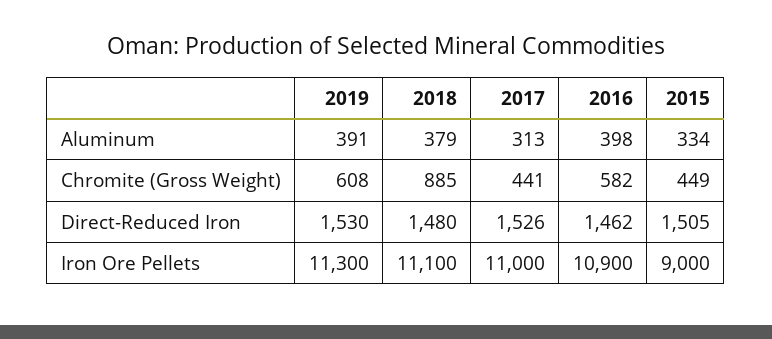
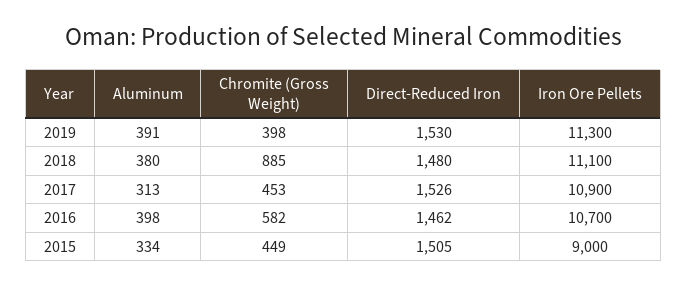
  {
    "2019": {
      "Aluminum": 391,
-     "Chromite (Gross Weight)": 608,
+     "Chromite (Gross Weight)": 398,
      "Direct-Reduced Iron": 1530,
      "Iron Ore Pellets": 11300
    },
    "2018": {
-     "Aluminum": 379,
+     "Aluminum": 380,
      "Chromite (Gross Weight)": 885,
      "Direct-Reduced Iron": 1480,
      "Iron Ore Pellets": 11100
    },
    "2017": {
      "Aluminum": 313,
-     "Chromite (Gross Weight)": 441,
+     "Chromite (Gross Weight)": 453,
      "Direct-Reduced Iron": 1526,
-     "Iron Ore Pellets": 11000
+     "Iron Ore Pellets": 10900
    },
    "2016": {
      "Aluminum": 398,
      "Chromite (Gross Weight)": 582,
      "Direct-Reduced Iron": 1462,
-     "Iron Ore Pellets": 10900
+     "Iron Ore Pellets": 10700
    },
    "2015": {
      "Aluminum": 334,
      "Chromite (Gross Weight)": 449,
      "Direct-Reduced Iron": 1505,
      "Iron Ore Pellets": 9000
    }
  }

